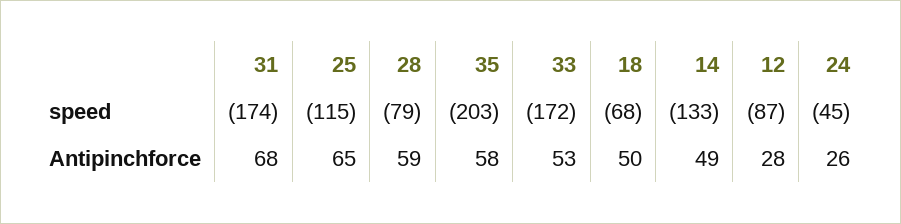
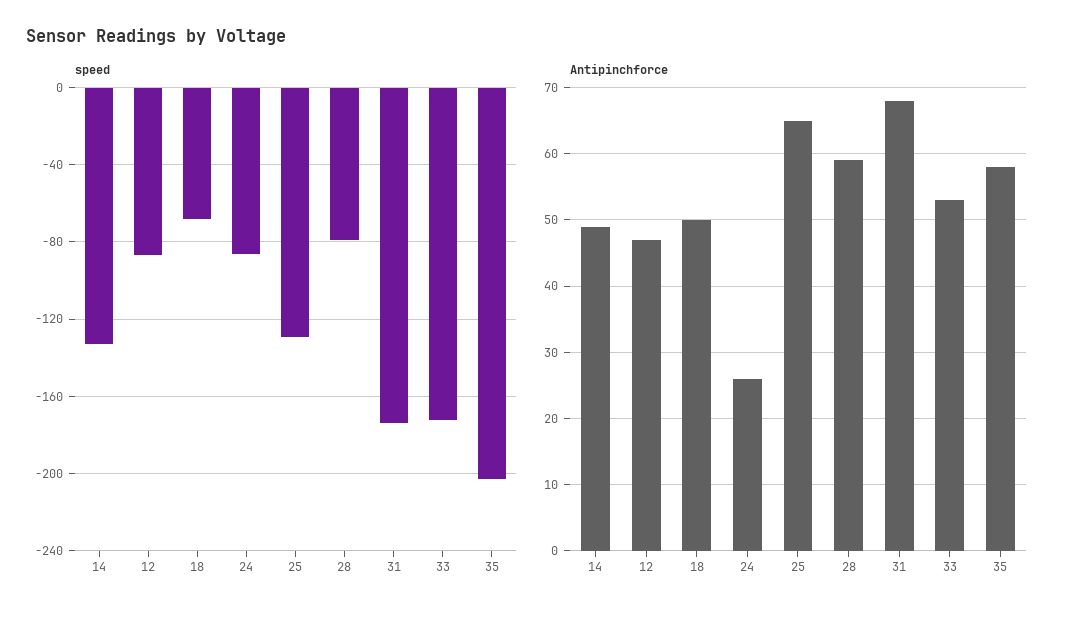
  {
    "speed": {
      "31": -174,
-     "25": -115,
+     "25": -130,
      "28": -79,
      "35": -203,
      "33": -172,
      "18": -68,
      "14": -133,
      "12": -87,
-     "24": -45
+     "24": -85
    },
    "Antipinchforce": {
      "31": 68,
      "25": 65,
      "28": 59,
      "35": 58,
      "33": 53,
      "18": 50,
      "14": 49,
-     "12": 28,
+     "12": 47,
      "24": 26
    }
  }

